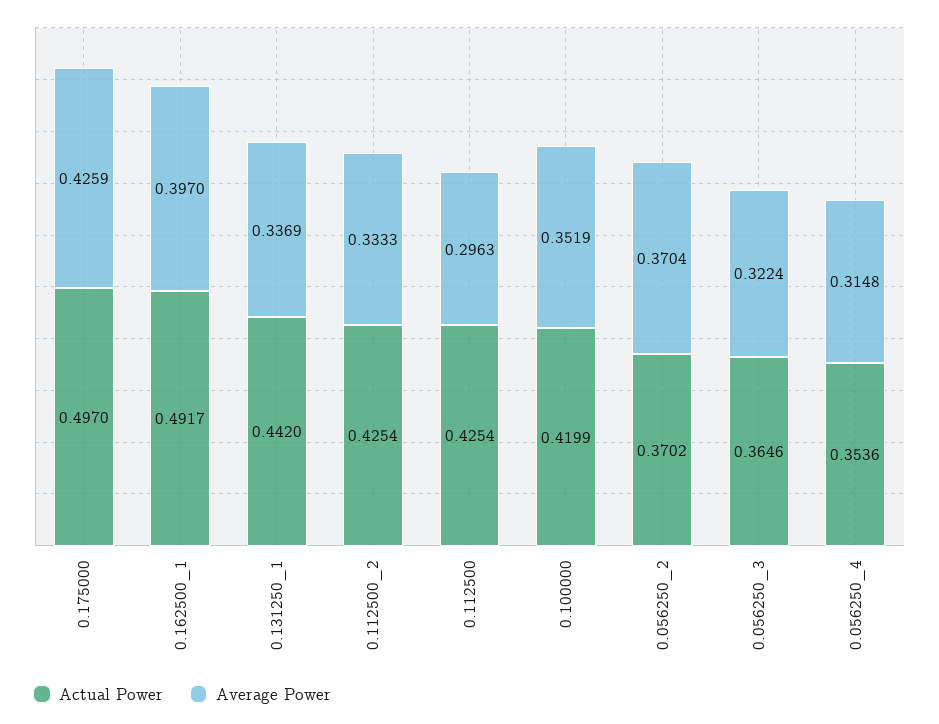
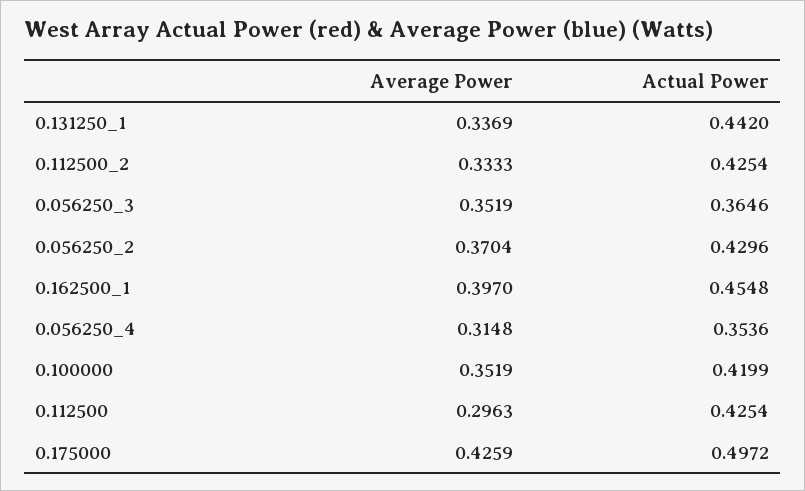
  {
    "Actual Power": {
-     "0.175000": 0.497,
+     "0.175000": 0.4972,
-     "0.162500_1": 0.4917,
+     "0.162500_1": 0.4548,
      "0.131250_1": 0.442,
      "0.112500_2": 0.4254,
      "0.112500": 0.4254,
      "0.100000": 0.4199,
-     "0.056250_2": 0.3702,
+     "0.056250_2": 0.4296,
      "0.056250_3": 0.3646,
      "0.056250_4": 0.3536
    },
    "Average Power": {
      "0.175000": 0.4259,
      "0.162500_1": 0.397,
      "0.131250_1": 0.3369,
      "0.112500_2": 0.3333,
      "0.112500": 0.2963,
      "0.100000": 0.3519,
      "0.056250_2": 0.3704,
-     "0.056250_3": 0.3224,
+     "0.056250_3": 0.3519,
      "0.056250_4": 0.3148
    }
  }

